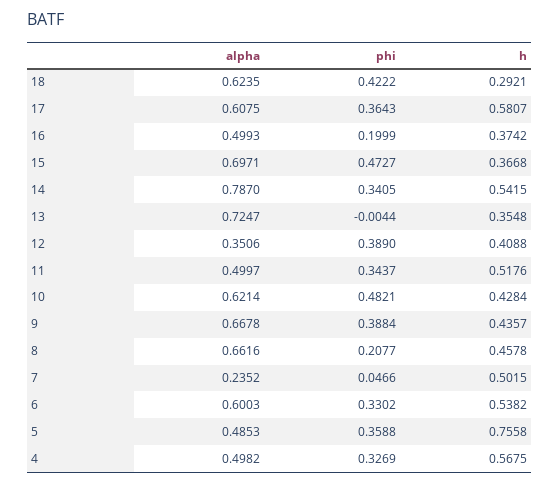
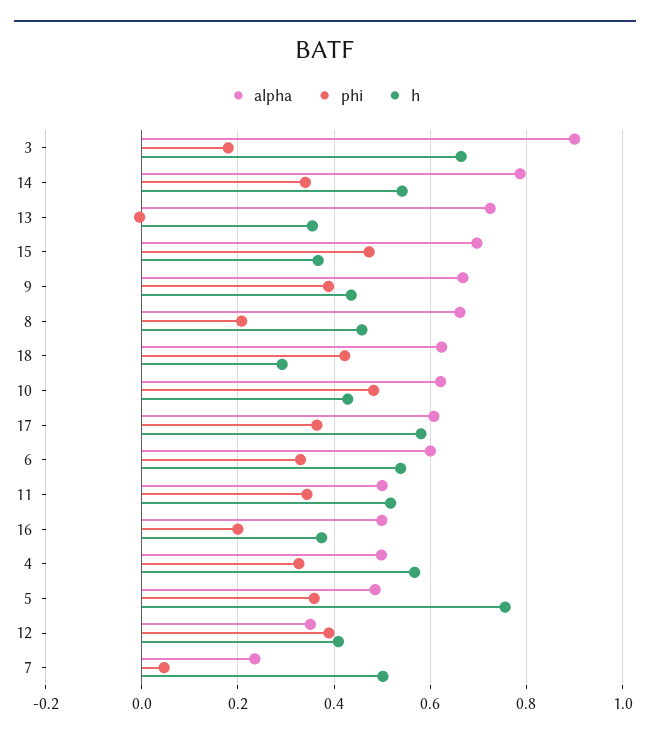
  {
    "alpha": {
      "18": 0.6235,
      "17": 0.6075,
      "16": 0.4993,
      "15": 0.6971,
      "14": 0.787,
      "13": 0.7247,
      "12": 0.3506,
      "11": 0.4997,
      "10": 0.6214,
      "9": 0.6678,
      "8": 0.6616,
      "7": 0.2352,
      "6": 0.6003,
      "5": 0.4853,
-     "4": 0.4982
+     "4": 0.4982,
+     "3": 0.9
    },
    "phi": {
      "18": 0.4222,
      "17": 0.3643,
      "16": 0.1999,
      "15": 0.4727,
      "14": 0.3405,
      "13": -0.0044,
      "12": 0.389,
      "11": 0.3437,
      "10": 0.4821,
      "9": 0.3884,
      "8": 0.2077,
      "7": 0.0466,
      "6": 0.3302,
      "5": 0.3588,
-     "4": 0.3269
+     "4": 0.3269,
+     "3": 0.18
    },
    "h": {
      "18": 0.2921,
      "17": 0.5807,
      "16": 0.3742,
      "15": 0.3668,
      "14": 0.5415,
      "13": 0.3548,
      "12": 0.4088,
      "11": 0.5176,
      "10": 0.4284,
      "9": 0.4357,
      "8": 0.4578,
      "7": 0.5015,
      "6": 0.5382,
      "5": 0.7558,
-     "4": 0.5675
+     "4": 0.5675,
+     "3": 0.66
    }
  }

